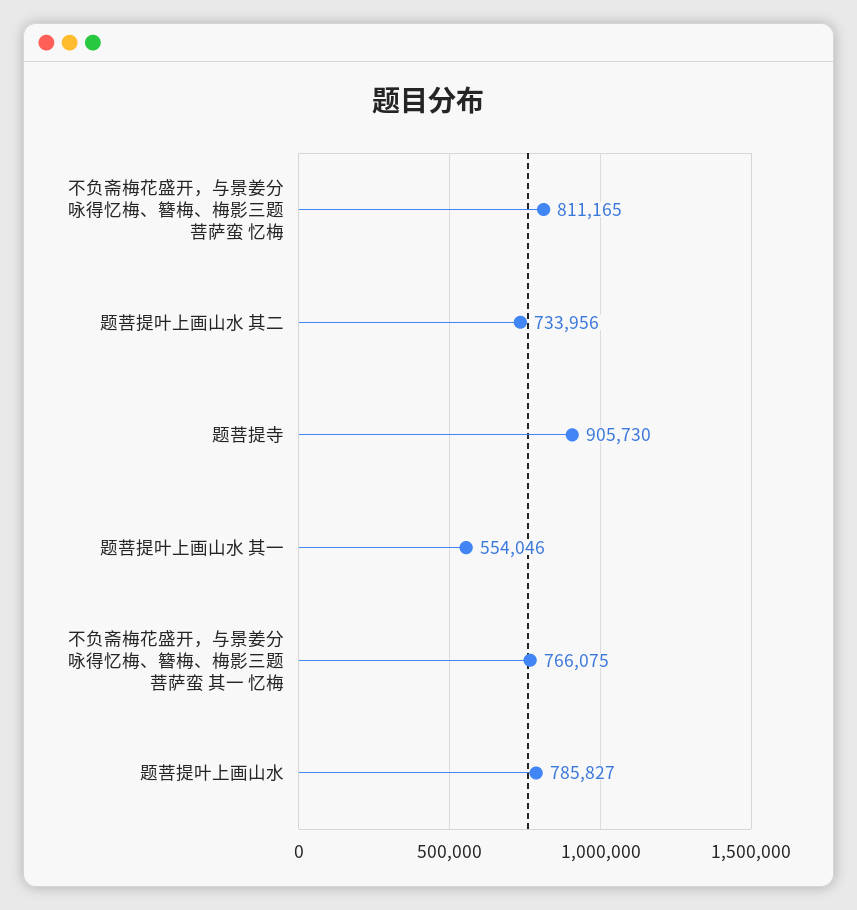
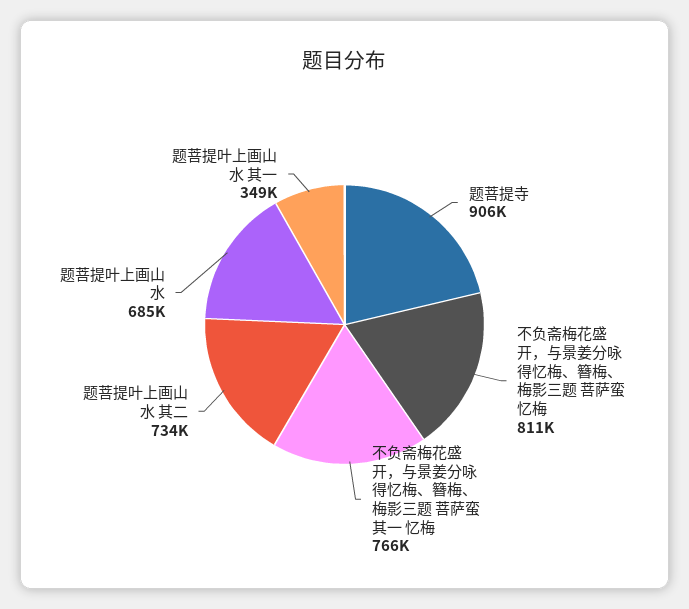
  {
    "不负斋梅花盛开，与景姜分咏得忆梅、簪梅、梅影三题 菩萨蛮 忆梅": 811165,
    "题菩提叶上画山水 其二": 733956,
    "题菩提寺": 905730,
-   "题菩提叶上画山水 其一": 554046,
+   "题菩提叶上画山水 其一": 349000,
    "不负斋梅花盛开，与景姜分咏得忆梅、簪梅、梅影三题 菩萨蛮 其一 忆梅": 766075,
-   "题菩提叶上画山水": 785827
+   "题菩提叶上画山水": 685000
  }

